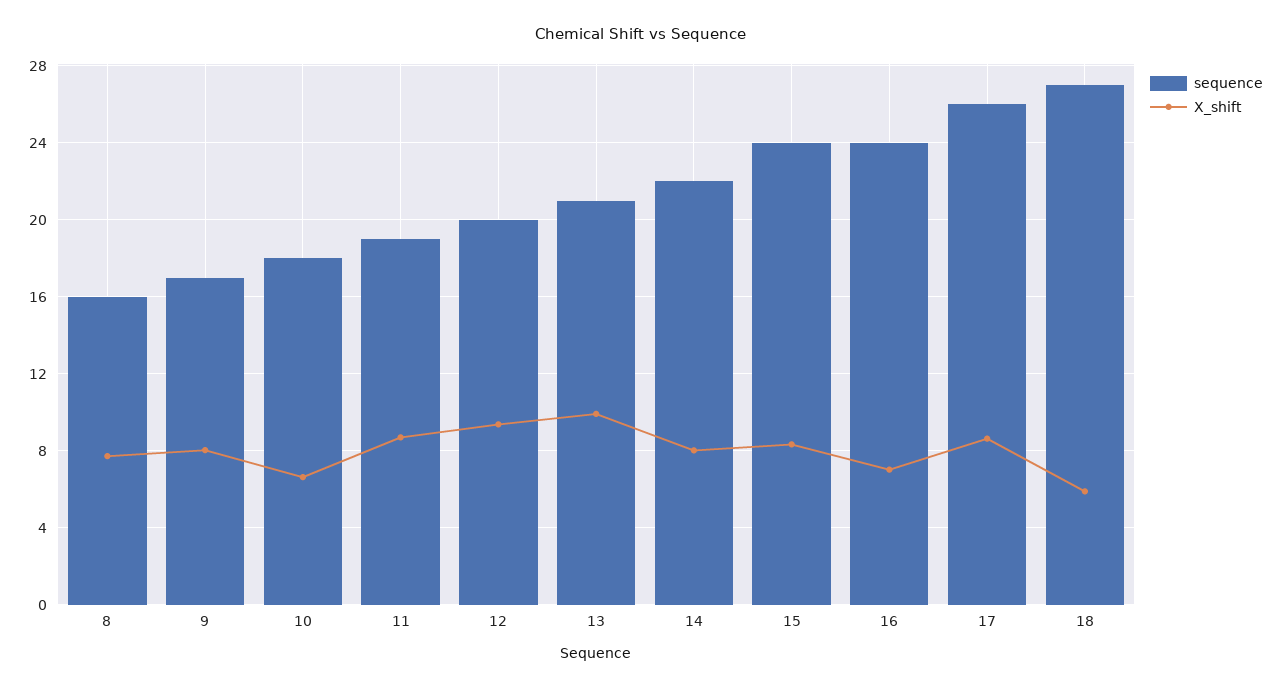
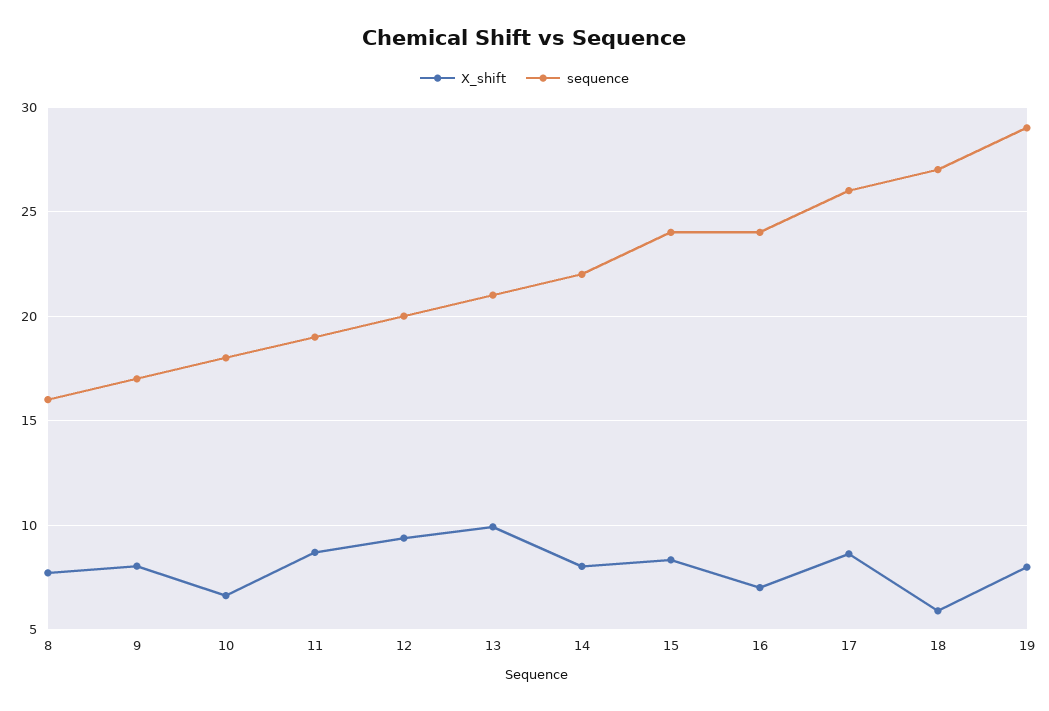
  {
    "sequence": {
      "8": 16,
      "9": 17,
      "10": 18,
      "11": 19,
      "12": 20,
      "13": 21,
      "14": 22,
      "15": 24,
      "16": 24,
      "17": 26,
-     "18": 27
+     "18": 27,
+     "19": 29
    },
    "X_shift": {
      "8": 7.5,
      "9": 8,
      "10": 6.5,
      "11": 8.5,
      "12": 9.5,
      "13": 10,
      "14": 8,
      "15": 8.5,
      "16": 7,
      "17": 8.5,
-     "18": 6
+     "18": 6,
+     "19": 8
    }
  }

